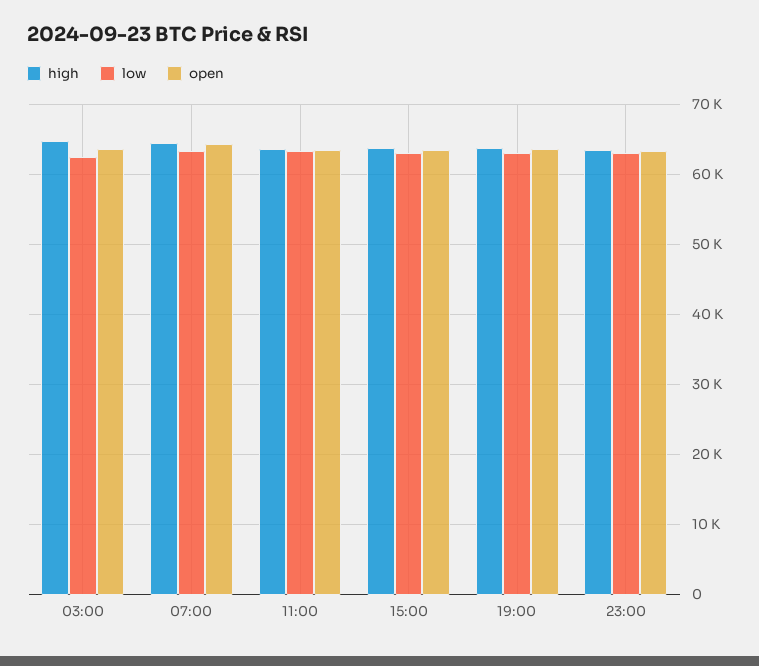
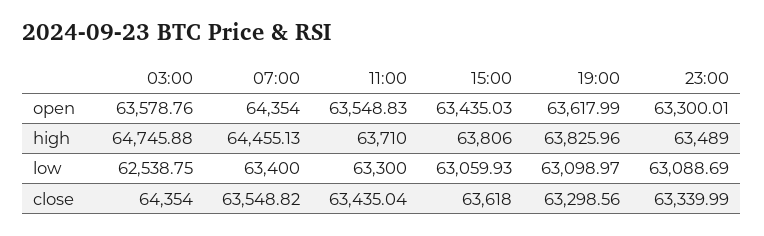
  {
    "high": {
      "03:00": 64745.88,
      "07:00": 64455.13,
      "11:00": 63710,
      "15:00": 63806,
      "19:00": 63825.96,
      "23:00": 63489
    },
    "low": {
      "03:00": 62538.75,
      "07:00": 63400,
      "11:00": 63300,
      "15:00": 63059.93,
      "19:00": 63098.97,
      "23:00": 63088.69
    },
    "open": {
      "03:00": 63578.76,
      "07:00": 64354,
      "11:00": 63548.83,
      "15:00": 63435.03,
      "19:00": 63617.99,
      "23:00": 63300.01
-   }
+   },
+   "close": {
+     "03:00": 64354,
+     "07:00": 63548.82,
+     "11:00": 63435.04,
+     "15:00": 63618,
+     "19:00": 63298.56,
+     "23:00": 63339.99
+   }
  }

